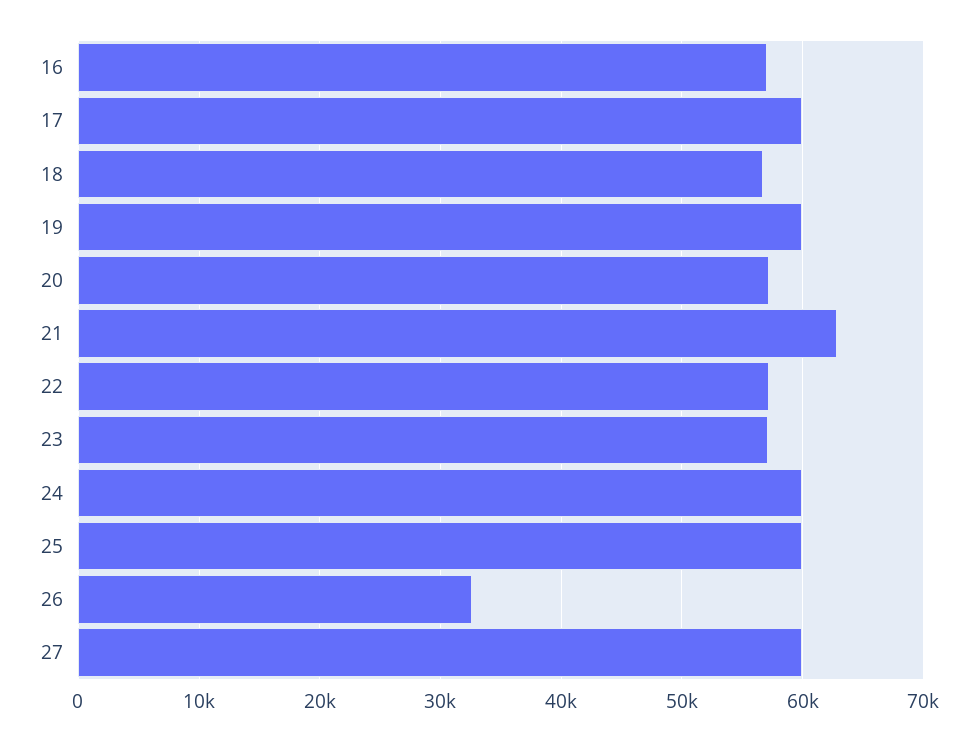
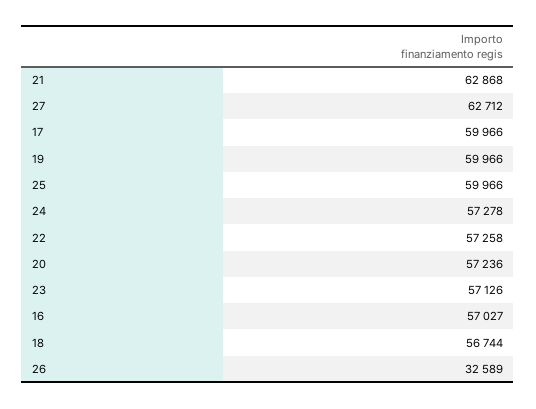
  {
    "16": 57027,
    "17": 59966,
    "18": 56744,
    "19": 59966,
    "20": 57236,
    "21": 62868,
    "22": 57258,
    "23": 57126,
-   "24": 60000,
+   "24": 57278,
    "25": 59966,
    "26": 32589,
-   "27": 60000
+   "27": 62712
  }

